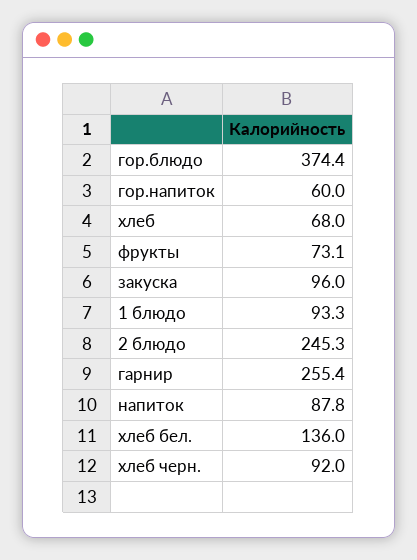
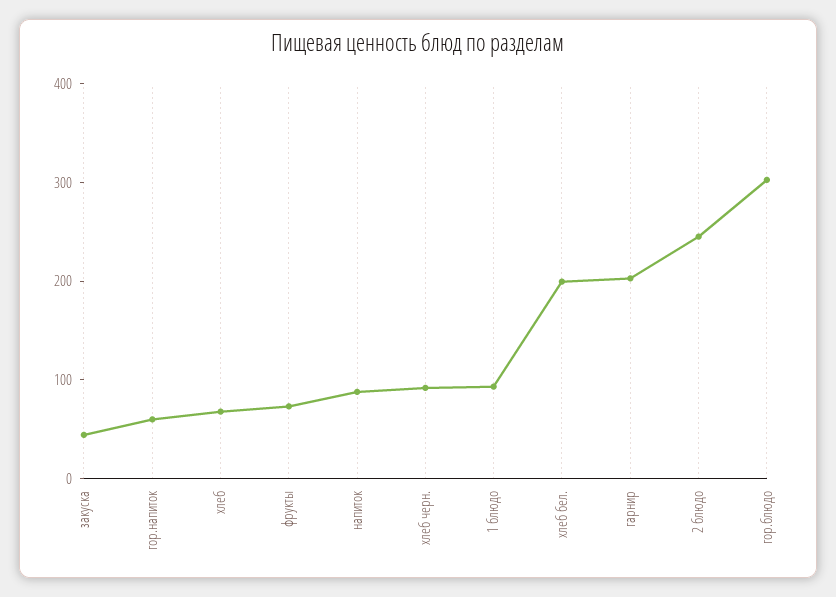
  {
-   "гор.блюдо": 374.4,
+   "гор.блюдо": 300,
    "гор.напиток": 60,
    "хлеб": 68,
    "фрукты": 73.1,
-   "закуска": 96,
+   "закуска": 40,
    "1 блюдо": 93.3,
    "2 блюдо": 245.3,
-   "гарнир": 255.4,
+   "гарнир": 200,
    "напиток": 87.8,
-   "хлеб бел.": 136,
+   "хлеб бел.": 200,
    "хлеб черн.": 92
  }

